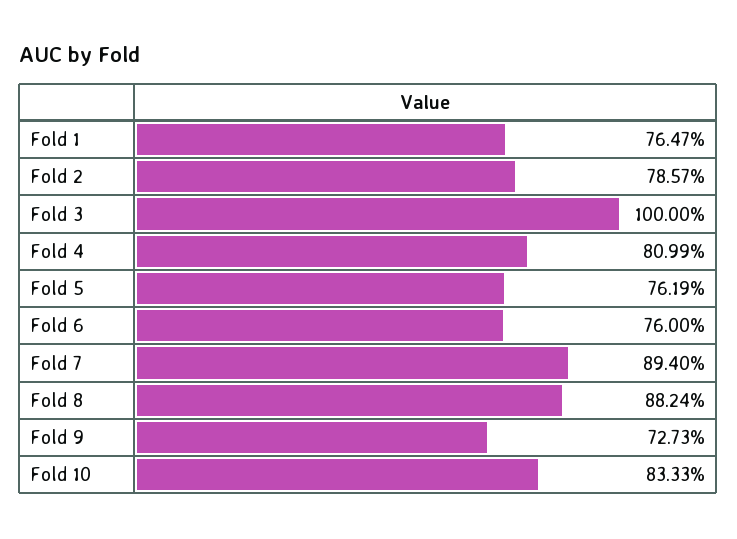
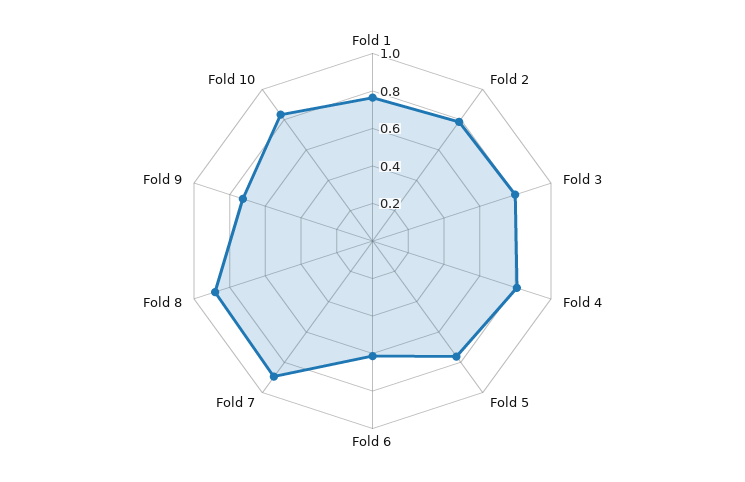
  {
    "Fold 1": 0.7647,
    "Fold 2": 0.7857,
-   "Fold 3": 1,
+   "Fold 3": 0.8,
    "Fold 4": 0.8099,
    "Fold 5": 0.7619,
-   "Fold 6": 0.76,
+   "Fold 6": 0.6,
    "Fold 7": 0.894,
    "Fold 8": 0.8824,
    "Fold 9": 0.7273,
    "Fold 10": 0.8333
  }

